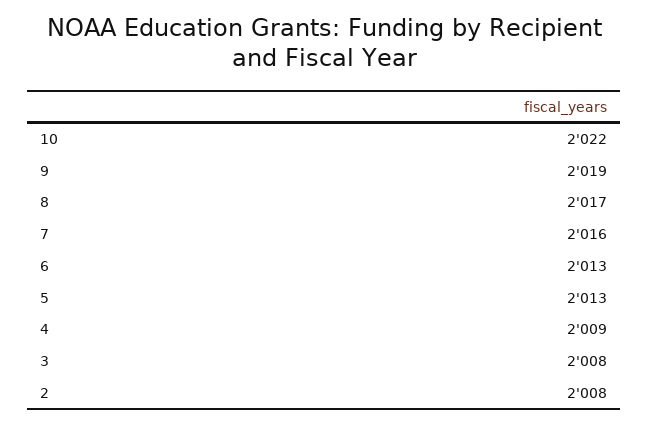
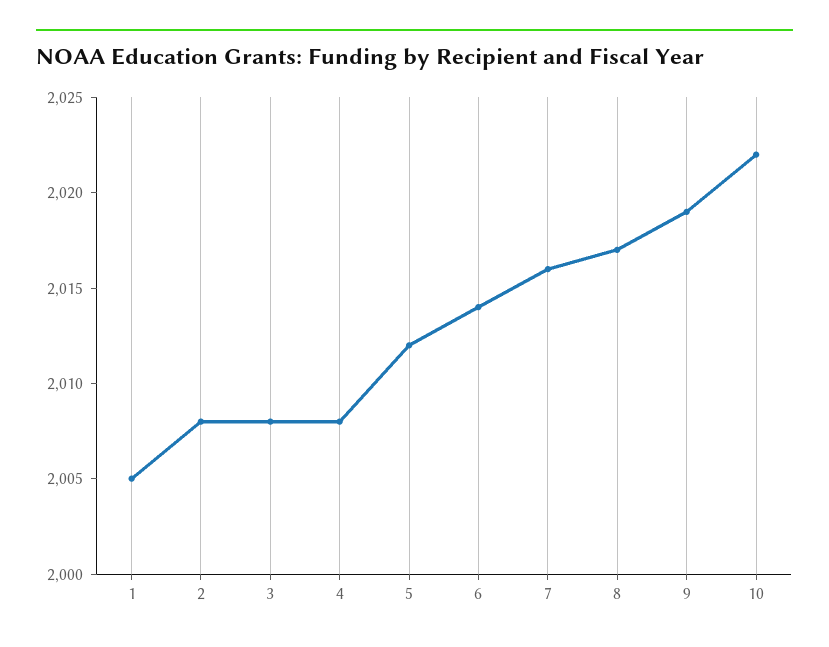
  {
    "10": 2022,
    "9": 2019,
    "8": 2017,
    "7": 2016,
-   "6": 2013,
+   "6": 2014,
-   "5": 2013,
+   "5": 2012,
-   "4": 2009,
+   "4": 2008,
    "3": 2008,
-   "2": 2008
+   "2": 2008,
+   "1": 2005
  }

